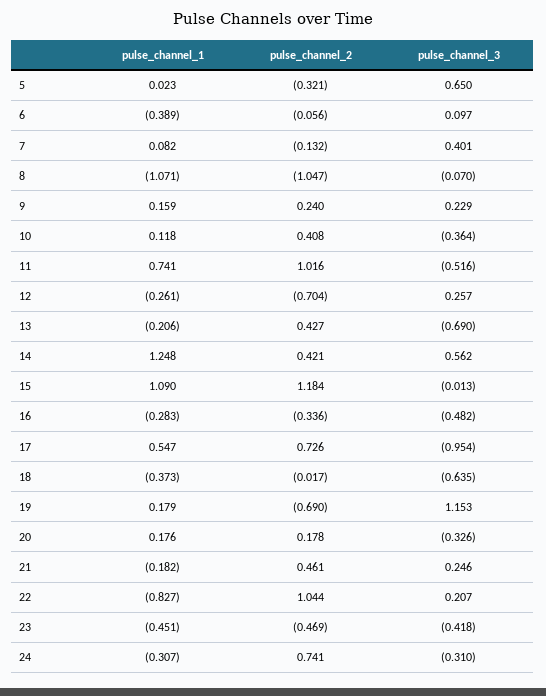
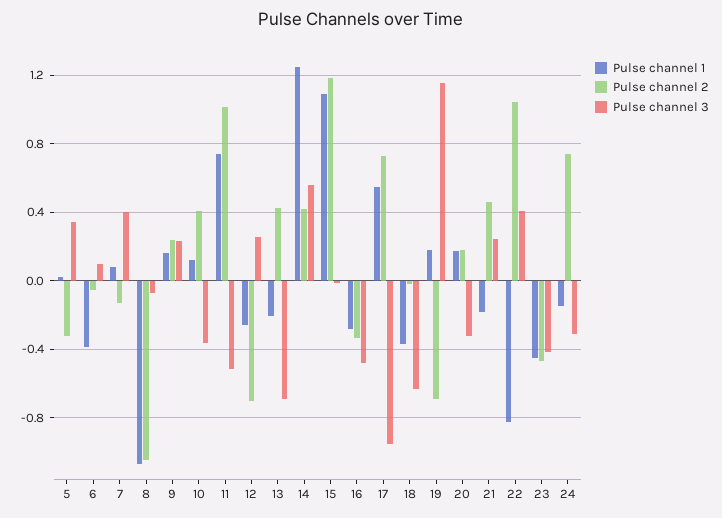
  {
    "pulse_channel_1": {
      "5": 0.023,
      "6": -0.389,
      "7": 0.082,
      "8": -1.071,
      "9": 0.159,
      "10": 0.118,
      "11": 0.741,
      "12": -0.261,
      "13": -0.206,
      "14": 1.248,
      "15": 1.09,
      "16": -0.283,
      "17": 0.547,
      "18": -0.373,
      "19": 0.179,
      "20": 0.176,
      "21": -0.182,
      "22": -0.827,
      "23": -0.451,
-     "24": -0.307
+     "24": -0.15
    },
    "pulse_channel_2": {
      "5": -0.321,
      "6": -0.056,
      "7": -0.132,
      "8": -1.047,
      "9": 0.24,
      "10": 0.408,
      "11": 1.016,
      "12": -0.704,
      "13": 0.427,
      "14": 0.421,
      "15": 1.184,
      "16": -0.336,
      "17": 0.726,
      "18": -0.017,
      "19": -0.69,
      "20": 0.178,
      "21": 0.461,
      "22": 1.044,
      "23": -0.469,
      "24": 0.741
    },
    "pulse_channel_3": {
-     "5": 0.65,
+     "5": 0.35,
      "6": 0.097,
      "7": 0.401,
      "8": -0.07,
      "9": 0.229,
      "10": -0.364,
      "11": -0.516,
      "12": 0.257,
      "13": -0.69,
      "14": 0.562,
      "15": -0.013,
      "16": -0.482,
      "17": -0.954,
      "18": -0.635,
      "19": 1.153,
      "20": -0.326,
      "21": 0.246,
-     "22": 0.207,
+     "22": 0.4,
      "23": -0.418,
      "24": -0.31
    }
  }

